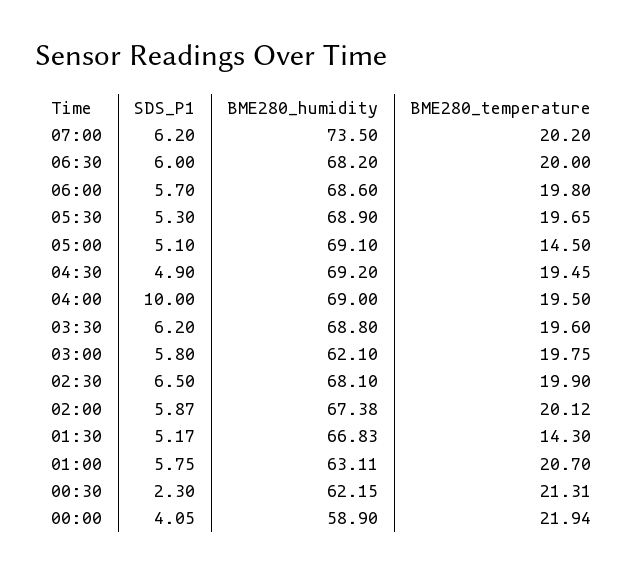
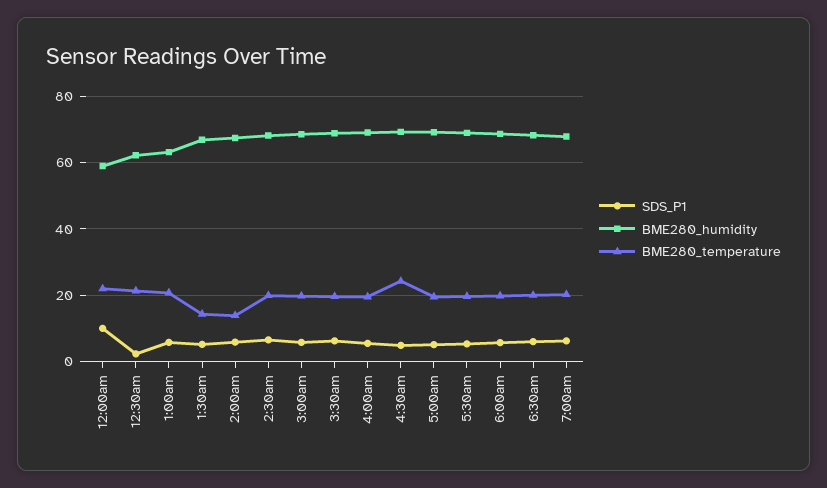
  {
    "SDS_P1": {
      "07:00": 6.2,
      "06:30": 6,
      "06:00": 5.7,
      "05:30": 5.3,
      "05:00": 5.1,
      "04:30": 4.9,
-     "04:00": 10,
+     "04:00": 6,
      "03:30": 6.2,
      "03:00": 5.8,
      "02:30": 6.5,
      "02:00": 5.87,
      "01:30": 5.17,
      "01:00": 5.75,
      "00:30": 2.3,
-     "00:00": 4.05
+     "00:00": 10
    },
    "BME280_humidity": {
-     "07:00": 73.5,
+     "07:00": 68,
      "06:30": 68.2,
      "06:00": 68.6,
      "05:30": 68.9,
      "05:00": 69.1,
      "04:30": 69.2,
      "04:00": 69,
      "03:30": 68.8,
-     "03:00": 62.1,
+     "03:00": 68,
      "02:30": 68.1,
      "02:00": 67.38,
      "01:30": 66.83,
      "01:00": 63.11,
      "00:30": 62.15,
      "00:00": 58.9
    },
    "BME280_temperature": {
      "07:00": 20.2,
      "06:30": 20,
      "06:00": 19.8,
      "05:30": 19.65,
-     "05:00": 14.5,
+     "05:00": 20,
-     "04:30": 19.45,
+     "04:30": 24,
      "04:00": 19.5,
      "03:30": 19.6,
      "03:00": 19.75,
      "02:30": 19.9,
-     "02:00": 20.12,
+     "02:00": 14,
      "01:30": 14.3,
      "01:00": 20.7,
      "00:30": 21.31,
      "00:00": 21.94
    }
  }

